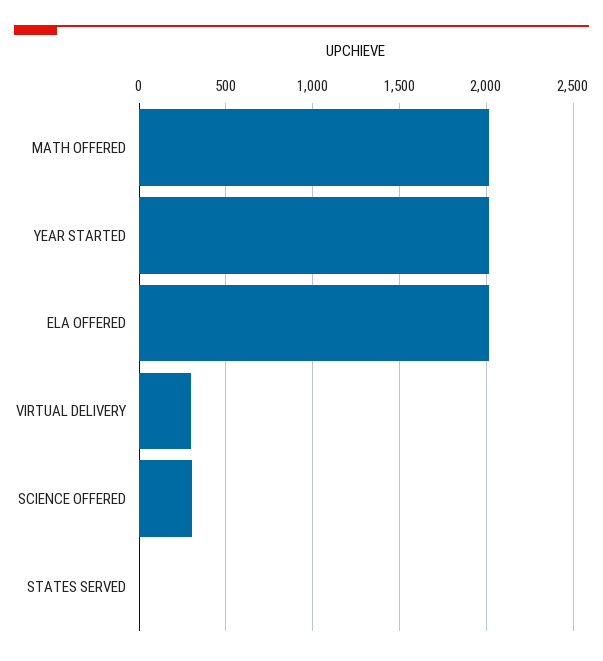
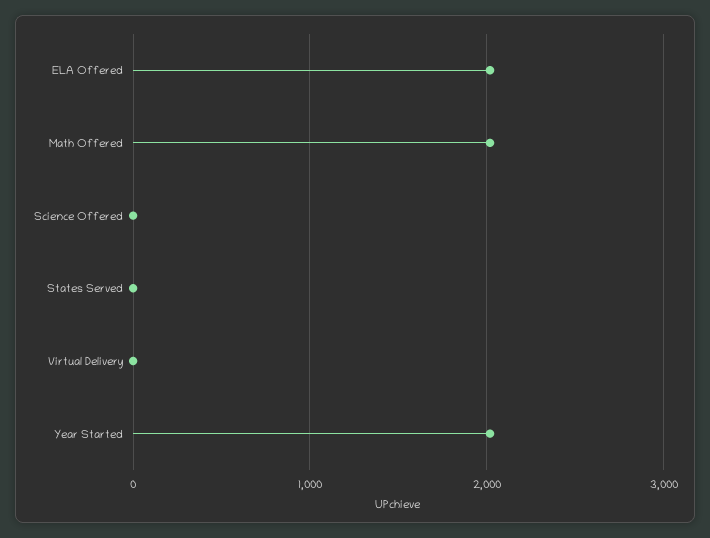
  {
    "MATH OFFERED": 2000,
    "YEAR STARTED": 2000,
    "ELA OFFERED": 2000,
-   "VIRTUAL DELIVERY": 300,
+   "VIRTUAL DELIVERY": 0,
-   "SCIENCE OFFERED": 300,
+   "SCIENCE OFFERED": 0,
    "STATES SERVED": 0
  }

